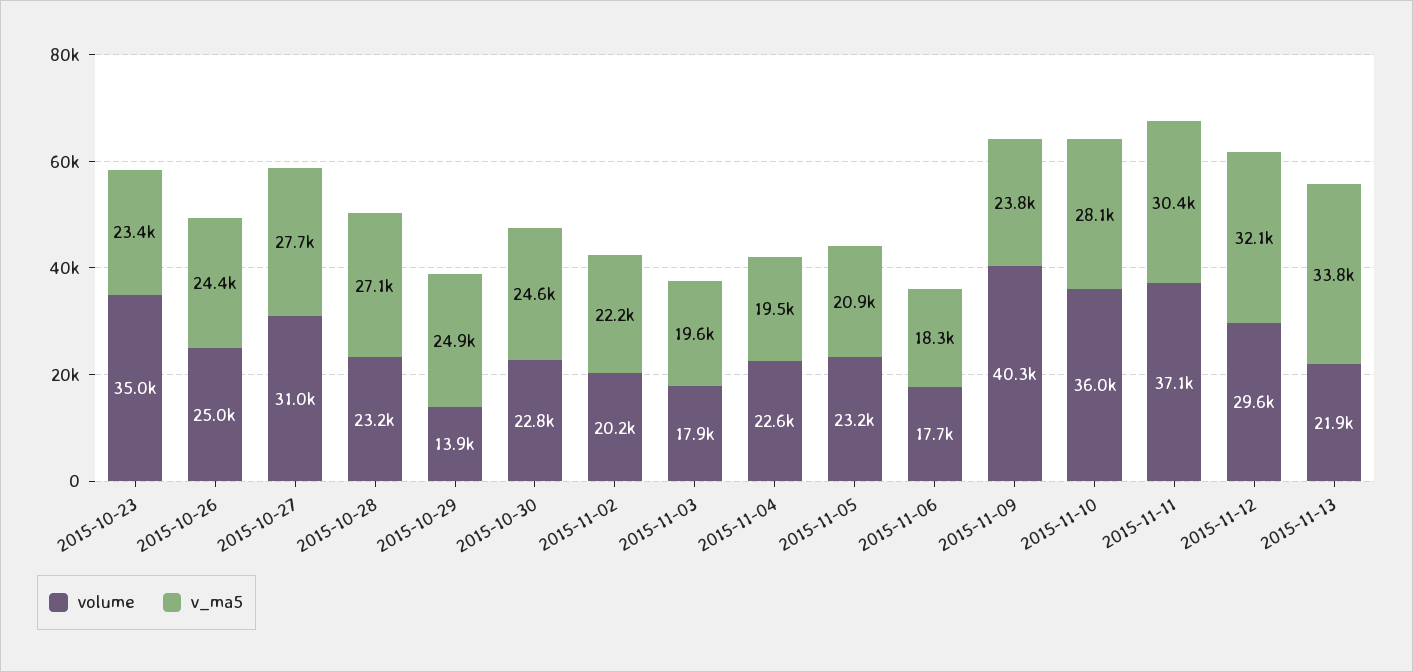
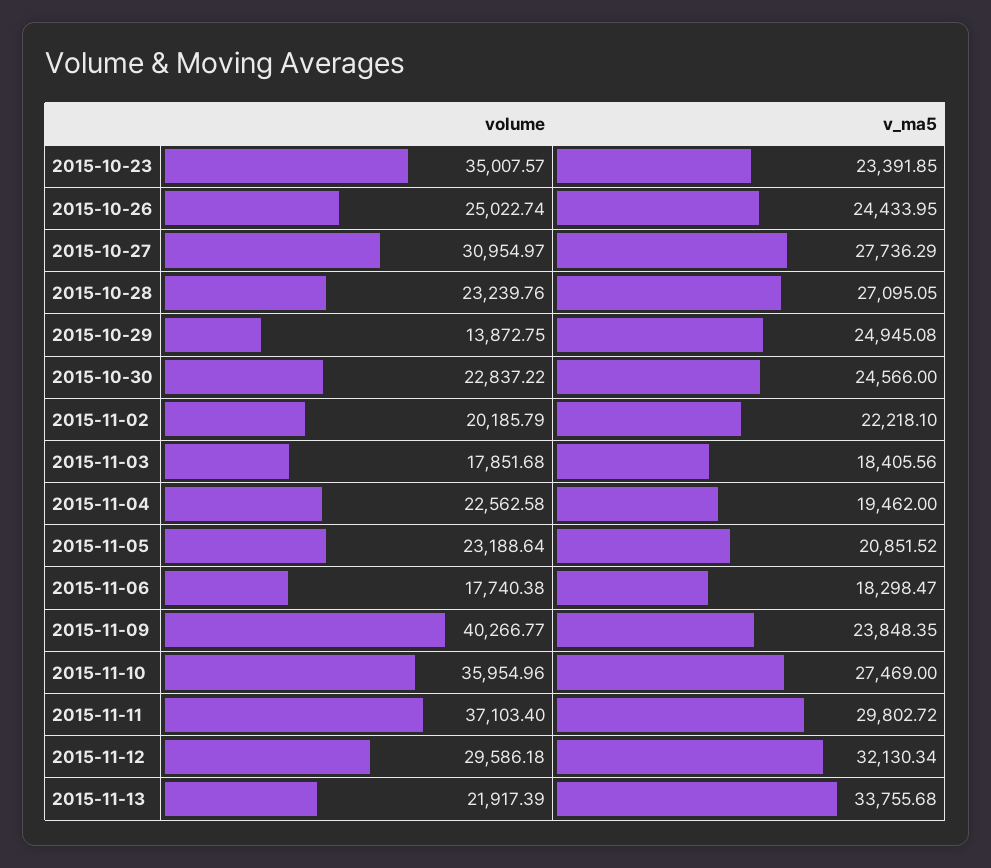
  {
    "volume": {
      "2015-10-23": 35007.57,
      "2015-10-26": 25022.74,
      "2015-10-27": 30954.97,
      "2015-10-28": 23239.76,
      "2015-10-29": 13872.75,
      "2015-10-30": 22837.22,
      "2015-11-02": 20185.79,
      "2015-11-03": 17851.68,
      "2015-11-04": 22562.58,
      "2015-11-05": 23188.64,
      "2015-11-06": 17740.38,
      "2015-11-09": 40266.77,
      "2015-11-10": 35954.96,
      "2015-11-11": 37103.4,
      "2015-11-12": 29586.18,
      "2015-11-13": 21917.39
    },
    "v_ma5": {
      "2015-10-23": 23391.85,
      "2015-10-26": 24433.95,
      "2015-10-27": 27736.29,
      "2015-10-28": 27095.05,
      "2015-10-29": 24945.08,
      "2015-10-30": 24566,
      "2015-11-02": 22218.1,
-     "2015-11-03": 19600,
+     "2015-11-03": 18405.56,
      "2015-11-04": 19462,
      "2015-11-05": 20851.52,
      "2015-11-06": 18298.47,
      "2015-11-09": 23848.35,
-     "2015-11-10": 28100,
+     "2015-11-10": 27469,
-     "2015-11-11": 30400,
+     "2015-11-11": 29802.72,
      "2015-11-12": 32130.34,
      "2015-11-13": 33755.68
    }
  }

